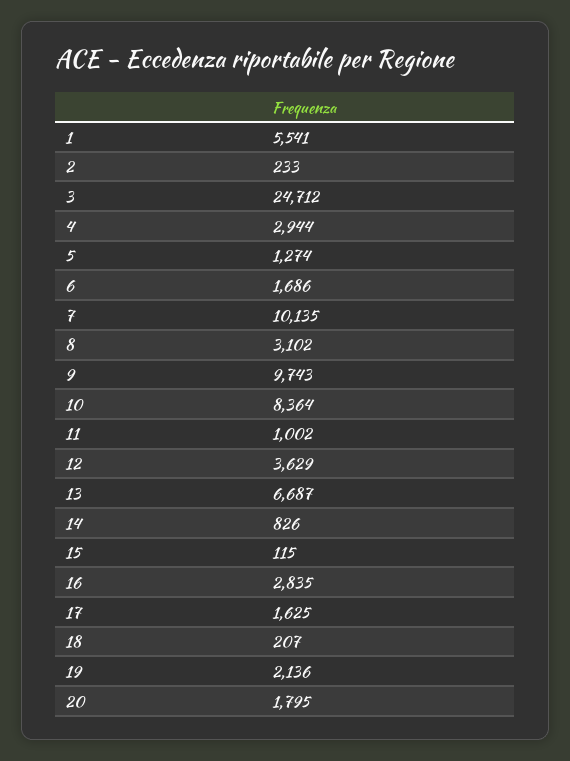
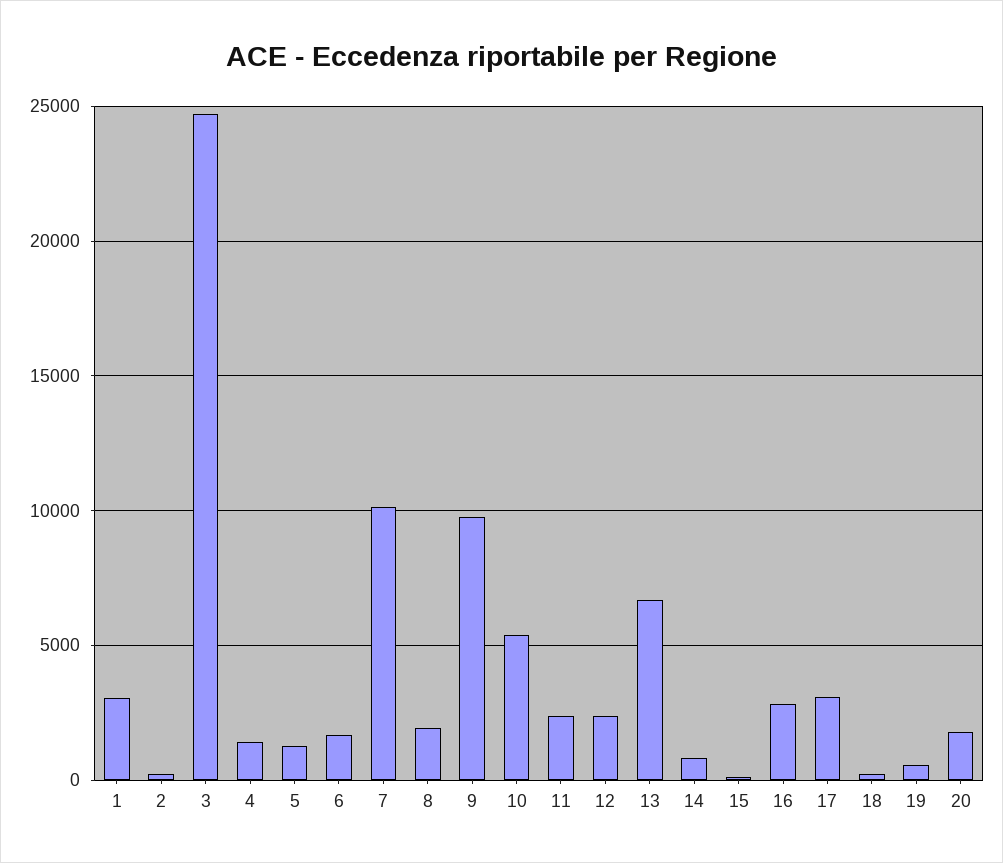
  {
-   "1": 5541,
+   "1": 3000,
    "2": 233,
    "3": 24712,
-   "4": 2944,
+   "4": 1500,
    "5": 1274,
    "6": 1686,
    "7": 10135,
-   "8": 3102,
+   "8": 2000,
    "9": 9743,
-   "10": 8364,
+   "10": 5500,
-   "11": 1002,
+   "11": 2500,
-   "12": 3629,
+   "12": 2500,
    "13": 6687,
    "14": 826,
    "15": 115,
    "16": 2835,
-   "17": 1625,
+   "17": 3000,
    "18": 207,
-   "19": 2136,
+   "19": 500,
    "20": 1795
  }

